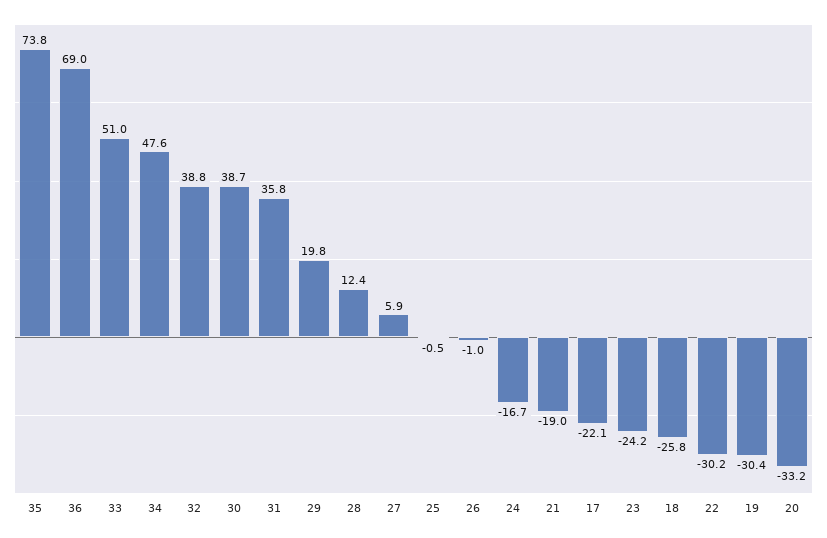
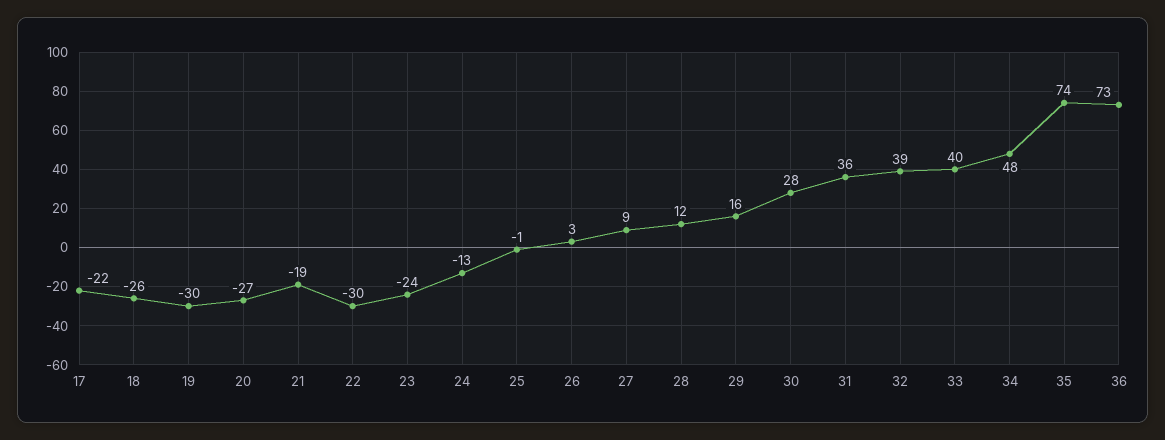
  {
    "35": 73.8,
-   "36": 69,
+   "36": 73,
-   "33": 51,
+   "33": 40,
    "34": 47.6,
    "32": 38.8,
-   "30": 38.7,
+   "30": 28,
    "31": 35.8,
-   "29": 19.8,
+   "29": 16,
    "28": 12.4,
-   "27": 5.9,
+   "27": 9,
    "25": -0.5,
-   "26": -1,
+   "26": 3,
-   "24": -16.7,
+   "24": -13,
    "21": -19,
    "17": -22.1,
    "23": -24.2,
    "18": -25.8,
    "22": -30.2,
    "19": -30.4,
-   "20": -33.2
+   "20": -27
  }

